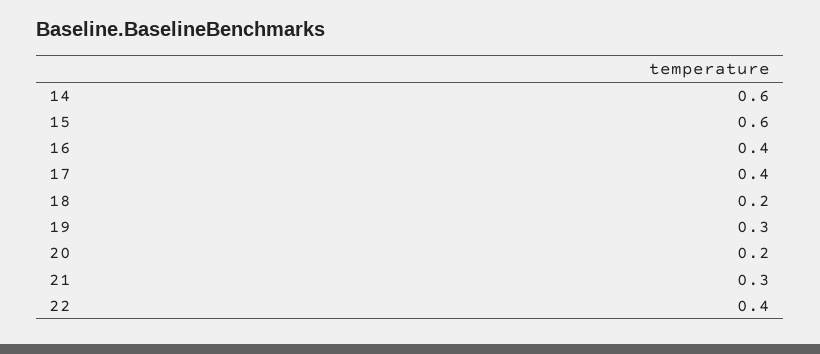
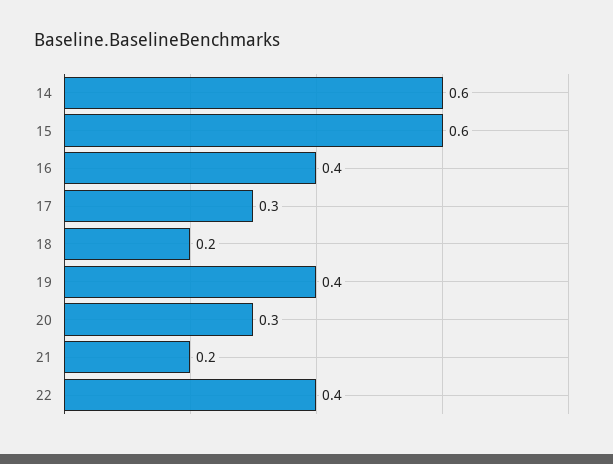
  {
    "14": 0.6,
    "15": 0.6,
    "16": 0.4,
-   "17": 0.4,
+   "17": 0.3,
    "18": 0.2,
-   "19": 0.3,
+   "19": 0.4,
-   "20": 0.2,
+   "20": 0.3,
-   "21": 0.3,
+   "21": 0.2,
    "22": 0.4
  }

